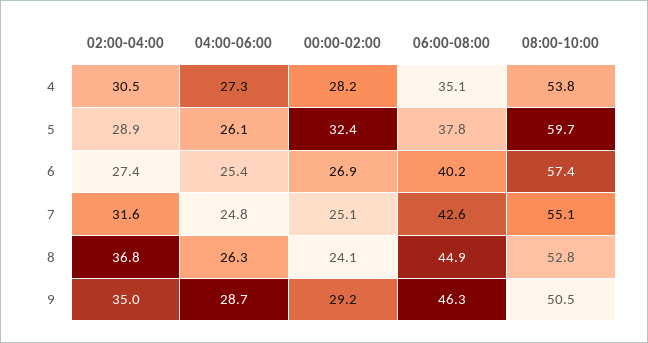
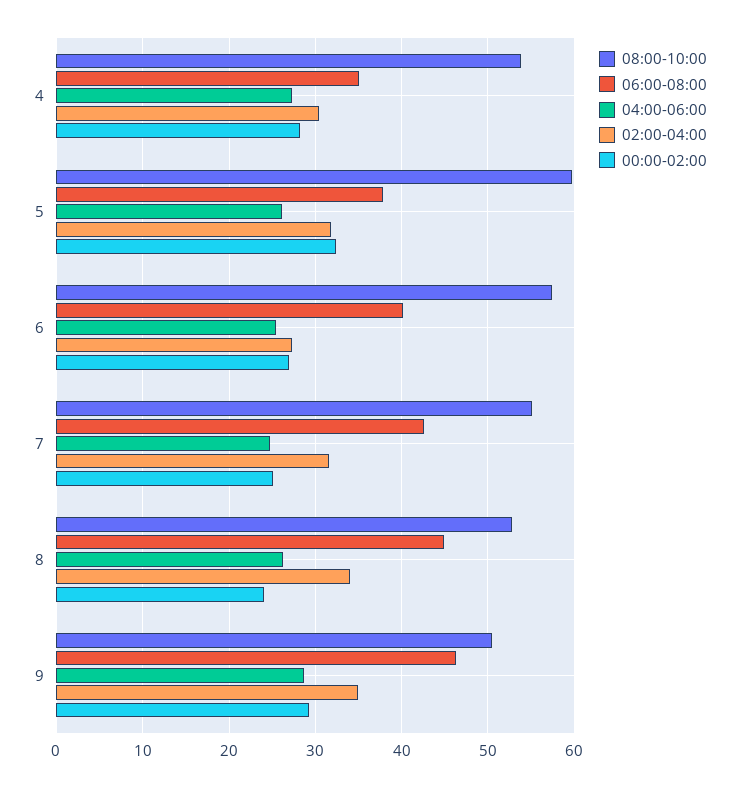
  {
    "02:00-04:00": {
      "4": 30.5,
-     "5": 28.9,
+     "5": 32,
      "6": 27.4,
      "7": 31.6,
-     "8": 36.8,
+     "8": 34,
      "9": 35
    },
    "04:00-06:00": {
      "4": 27.3,
      "5": 26.1,
      "6": 25.4,
      "7": 24.8,
      "8": 26.3,
      "9": 28.7
    },
    "00:00-02:00": {
      "4": 28.2,
      "5": 32.4,
      "6": 26.9,
      "7": 25.1,
      "8": 24.1,
      "9": 29.2
    },
    "06:00-08:00": {
      "4": 35.1,
      "5": 37.8,
      "6": 40.2,
      "7": 42.6,
      "8": 44.9,
      "9": 46.3
    },
    "08:00-10:00": {
      "4": 53.8,
      "5": 59.7,
      "6": 57.4,
      "7": 55.1,
      "8": 52.8,
      "9": 50.5
    }
  }

